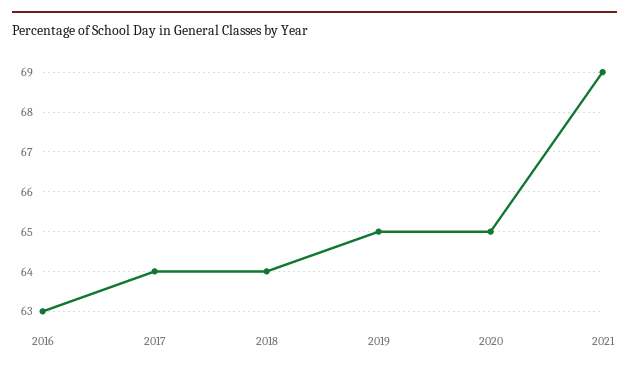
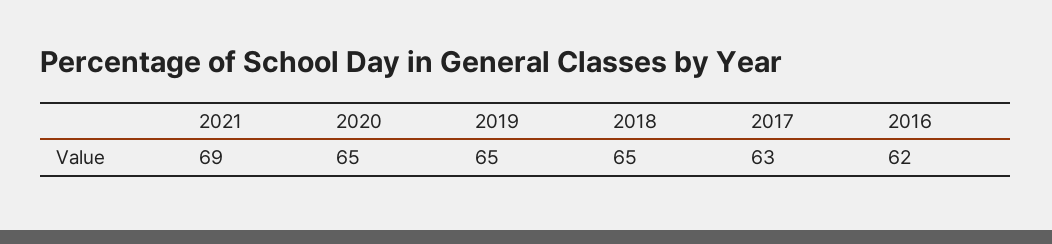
  {
-   "2016": 63,
+   "2016": 62,
-   "2017": 64,
+   "2017": 63,
-   "2018": 64,
+   "2018": 65,
    "2019": 65,
    "2020": 65,
    "2021": 69
  }

